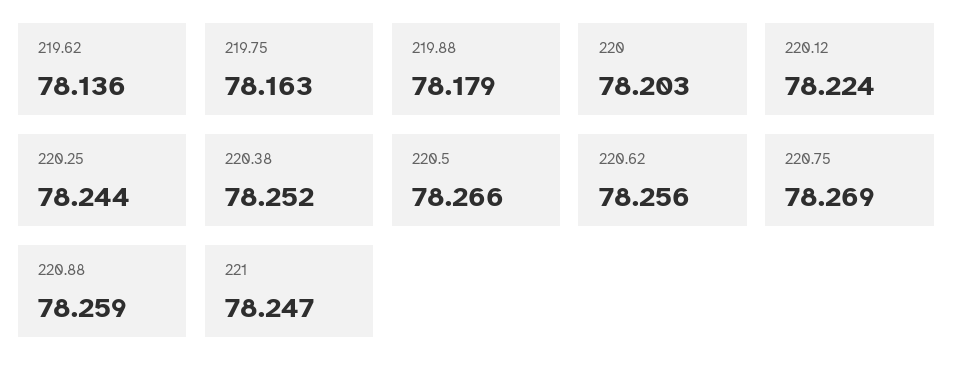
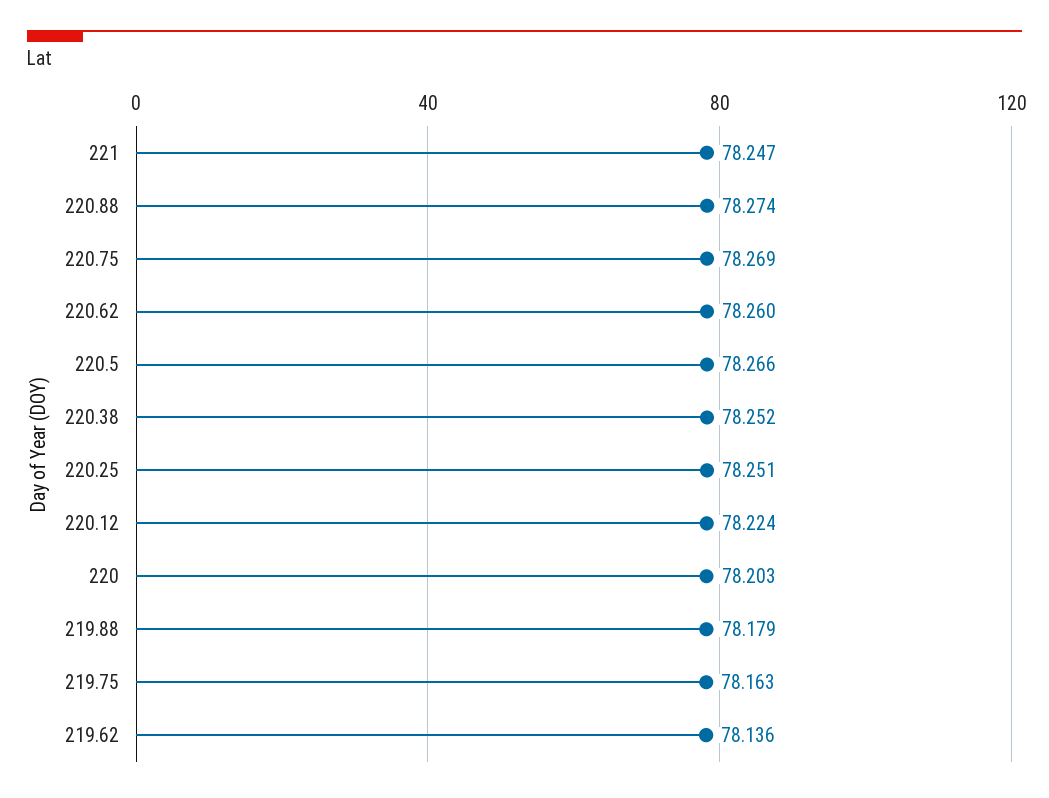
  {
    "219.62": 78.136,
    "219.75": 78.163,
    "219.88": 78.179,
    "220": 78.203,
    "220.12": 78.224,
-   "220.25": 78.244,
+   "220.25": 78.251,
    "220.38": 78.252,
    "220.5": 78.266,
-   "220.62": 78.256,
+   "220.62": 78.26,
    "220.75": 78.269,
-   "220.88": 78.259,
+   "220.88": 78.274,
    "221": 78.247
  }

